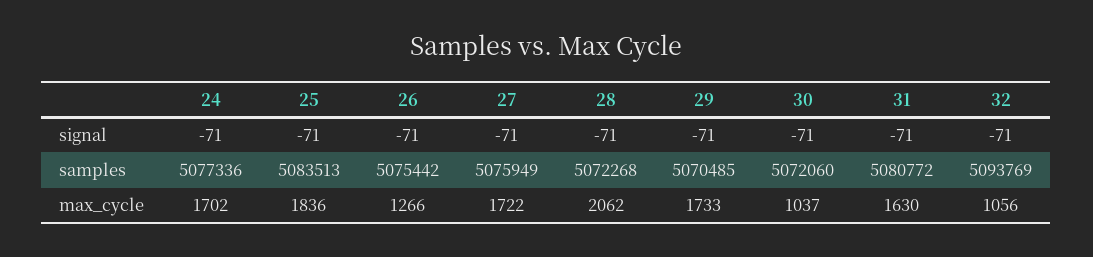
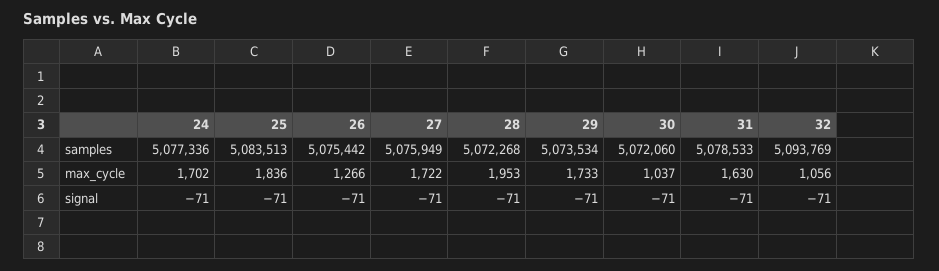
  {
    "24": {
      "signal": -71,
      "samples": 5077336,
      "max_cycle": 1702
    },
    "25": {
      "signal": -71,
      "samples": 5083513,
      "max_cycle": 1836
    },
    "26": {
      "signal": -71,
      "samples": 5075442,
      "max_cycle": 1266
    },
    "27": {
      "signal": -71,
      "samples": 5075949,
      "max_cycle": 1722
    },
    "28": {
      "signal": -71,
      "samples": 5072268,
-     "max_cycle": 2062
+     "max_cycle": 1953
    },
    "29": {
      "signal": -71,
-     "samples": 5070485,
+     "samples": 5073534,
      "max_cycle": 1733
    },
    "30": {
      "signal": -71,
      "samples": 5072060,
      "max_cycle": 1037
    },
    "31": {
      "signal": -71,
-     "samples": 5080772,
+     "samples": 5078533,
      "max_cycle": 1630
    },
    "32": {
      "signal": -71,
      "samples": 5093769,
      "max_cycle": 1056
    }
  }

